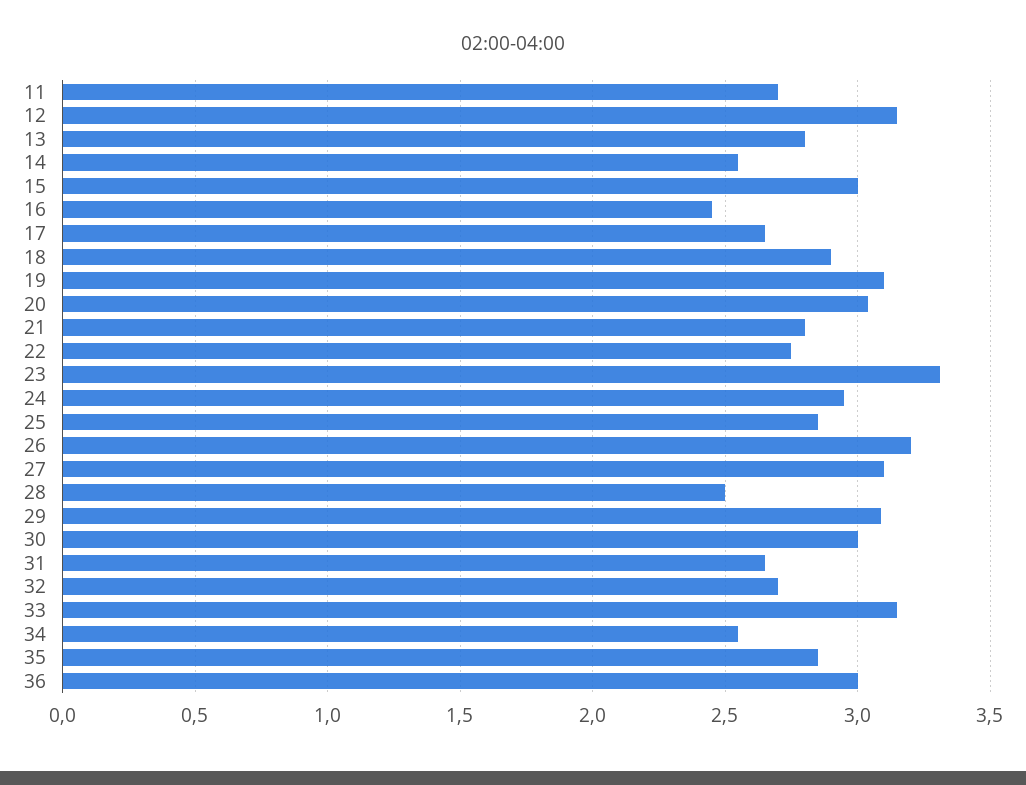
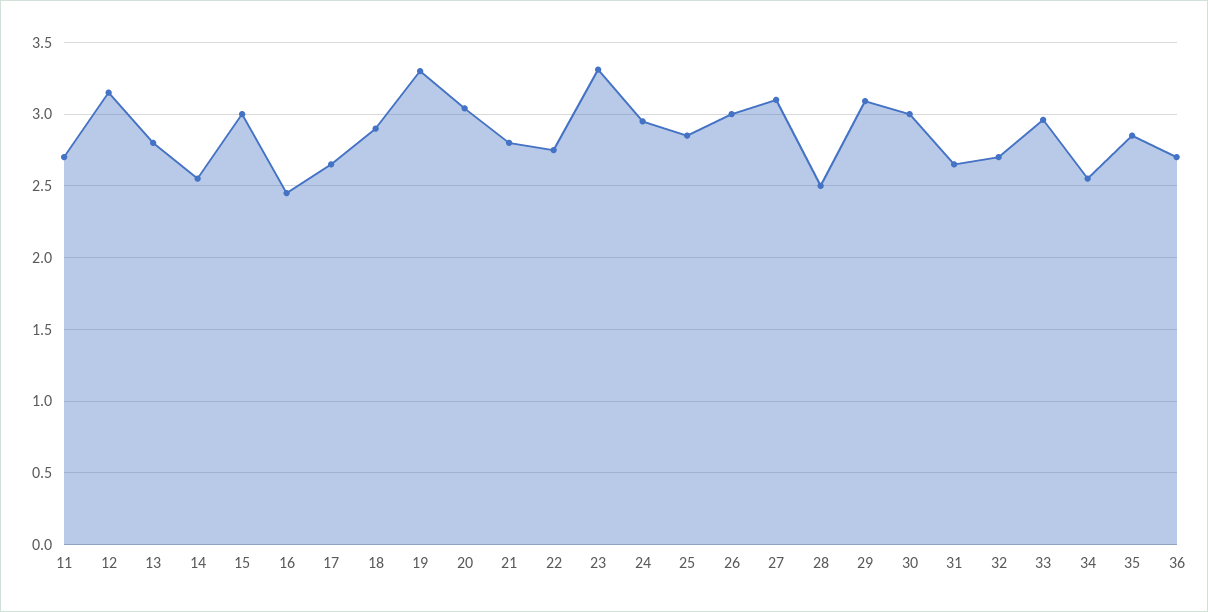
  {
    "11": 2.7,
    "12": 3.15,
    "13": 2.8,
    "14": 2.55,
    "15": 3,
    "16": 2.45,
    "17": 2.65,
    "18": 2.9,
-   "19": 3.1,
+   "19": 3.3,
    "20": 3.05,
    "21": 2.8,
    "22": 2.75,
    "23": 3.3,
    "24": 2.95,
    "25": 2.85,
-   "26": 3.2,
+   "26": 3,
    "27": 3.1,
    "28": 2.5,
    "29": 3.1,
    "30": 3,
    "31": 2.65,
    "32": 2.7,
-   "33": 3.15,
+   "33": 2.95,
    "34": 2.55,
    "35": 2.85,
-   "36": 3
+   "36": 2.7
  }

